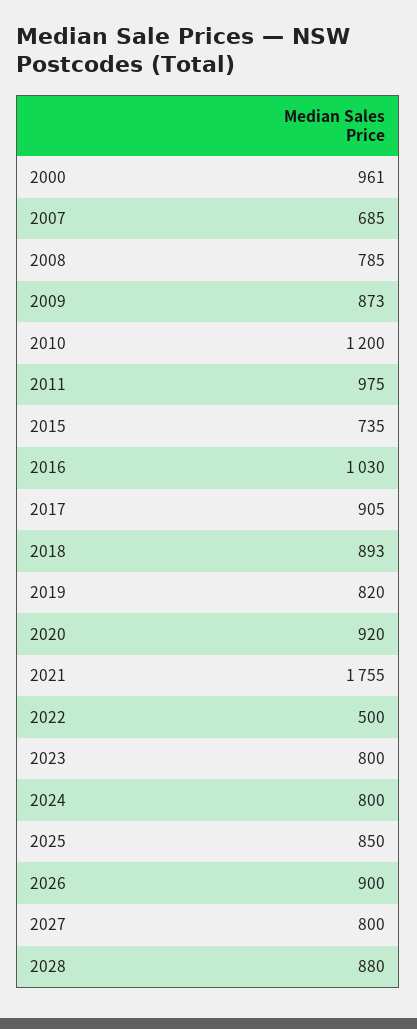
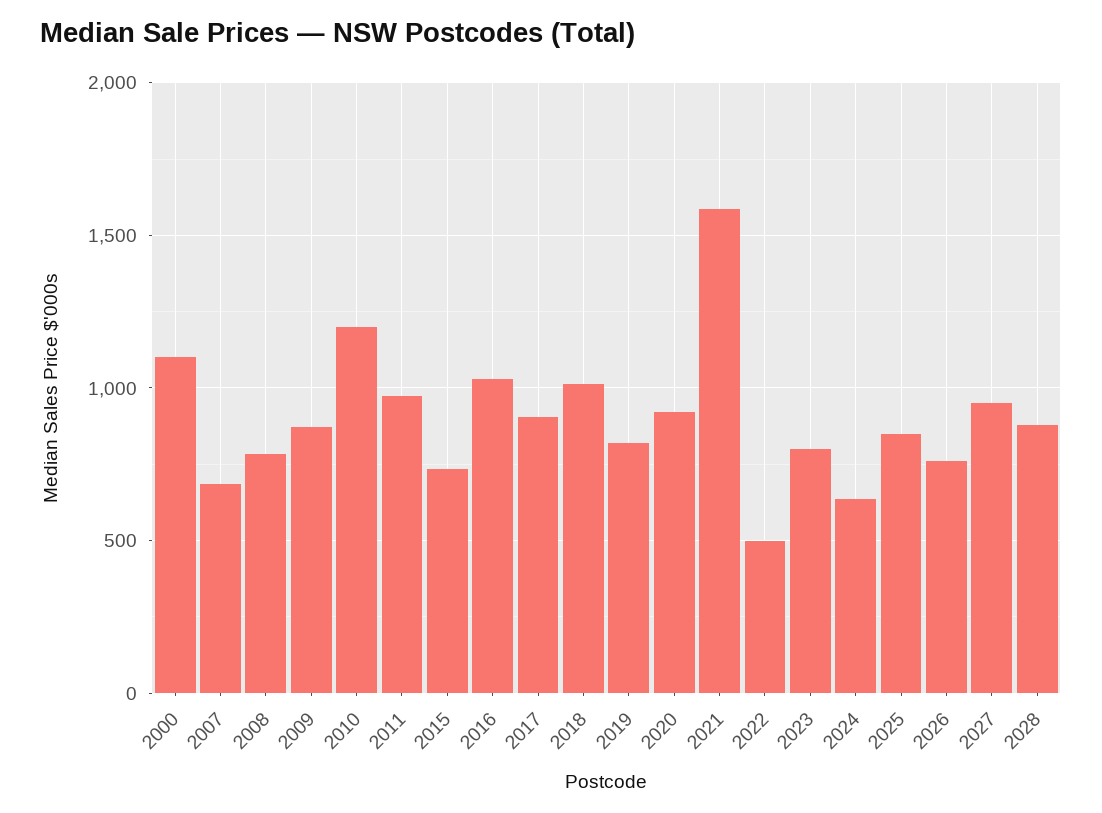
  {
-   "2000": 961,
+   "2000": 1100,
    "2007": 685,
    "2008": 785,
    "2009": 873,
    "2010": 1200,
    "2011": 975,
    "2015": 735,
    "2016": 1030,
    "2017": 905,
-   "2018": 893,
+   "2018": 1000,
    "2019": 820,
    "2020": 920,
-   "2021": 1755,
+   "2021": 1600,
    "2022": 500,
    "2023": 800,
-   "2024": 800,
+   "2024": 650,
    "2025": 850,
-   "2026": 900,
+   "2026": 750,
-   "2027": 800,
+   "2027": 950,
    "2028": 880
  }

